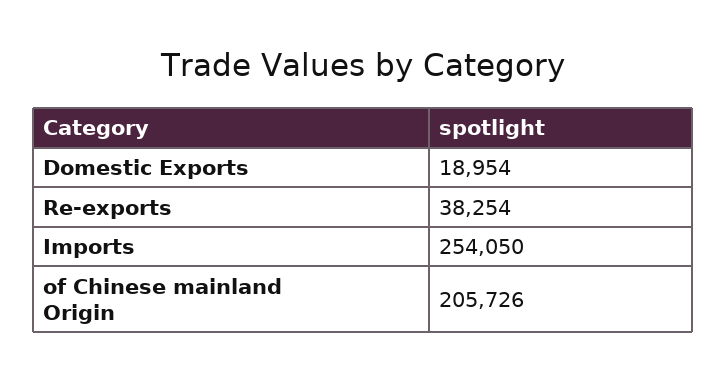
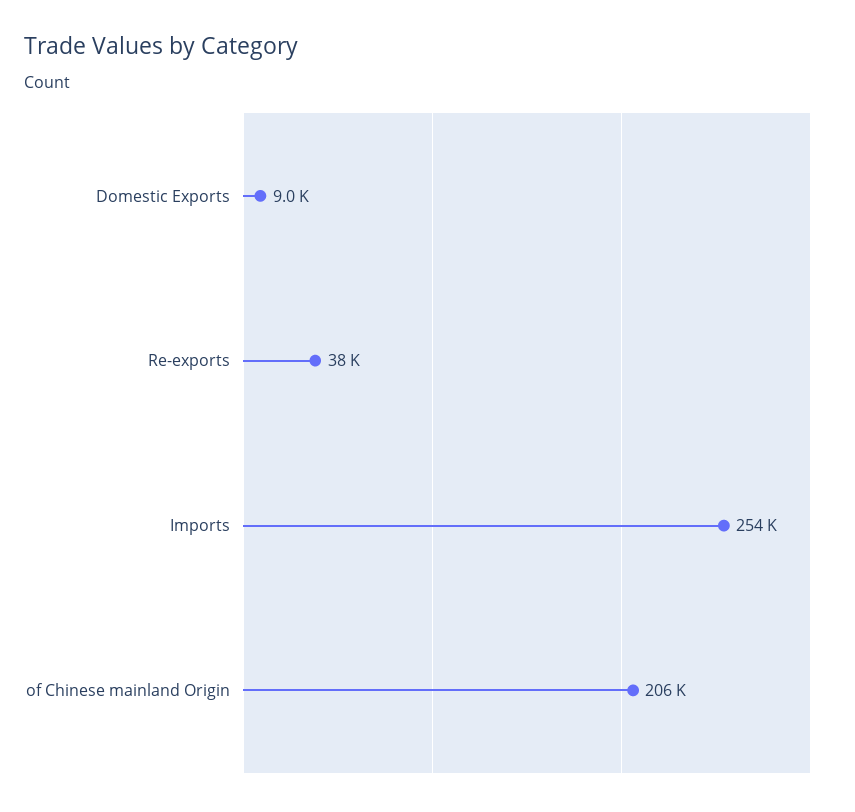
  {
-   "Domestic Exports": 18954,
+   "Domestic Exports": 9000,
    "Re-exports": 38254,
    "Imports": 254050,
    "of Chinese mainland Origin": 205726
  }

